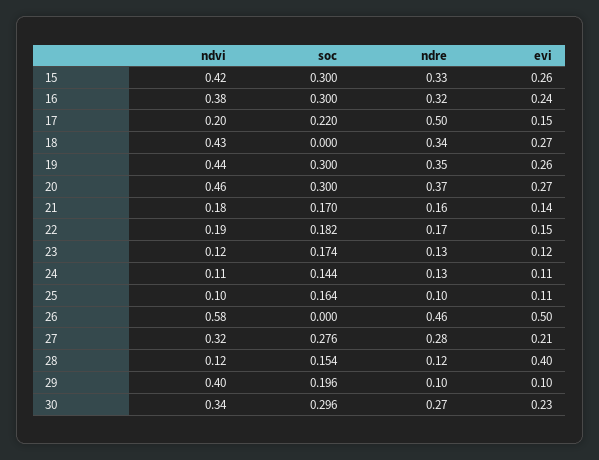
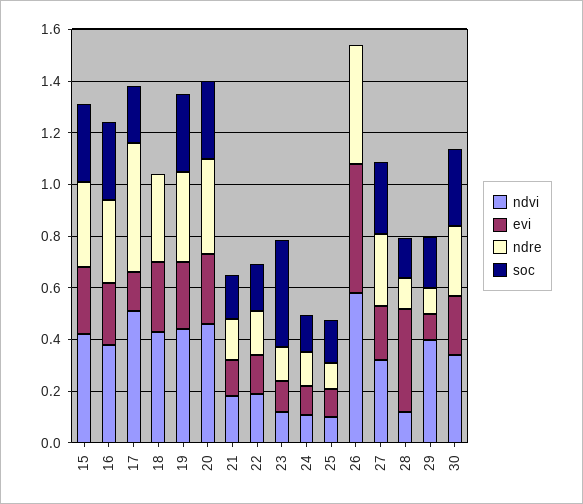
  {
    "ndvi": {
      "15": 0.42,
      "16": 0.38,
-     "17": 0.2,
+     "17": 0.5,
      "18": 0.43,
      "19": 0.44,
      "20": 0.46,
      "21": 0.18,
      "22": 0.19,
      "23": 0.12,
      "24": 0.11,
      "25": 0.1,
      "26": 0.58,
      "27": 0.32,
      "28": 0.12,
      "29": 0.4,
      "30": 0.34
    },
    "soc": {
      "15": 0.3,
      "16": 0.3,
      "17": 0.22,
      "18": 0,
      "19": 0.3,
      "20": 0.3,
      "21": 0.17,
      "22": 0.182,
-     "23": 0.174,
+     "23": 0.4,
      "24": 0.144,
      "25": 0.164,
      "26": 0,
      "27": 0.276,
      "28": 0.154,
      "29": 0.196,
      "30": 0.296
    },
    "ndre": {
      "15": 0.33,
      "16": 0.32,
      "17": 0.5,
      "18": 0.34,
      "19": 0.35,
      "20": 0.37,
      "21": 0.16,
      "22": 0.17,
      "23": 0.13,
      "24": 0.13,
      "25": 0.1,
      "26": 0.46,
      "27": 0.28,
      "28": 0.12,
      "29": 0.1,
      "30": 0.27
    },
    "evi": {
      "15": 0.26,
      "16": 0.24,
      "17": 0.15,
      "18": 0.27,
      "19": 0.26,
      "20": 0.27,
      "21": 0.14,
      "22": 0.15,
      "23": 0.12,
      "24": 0.11,
      "25": 0.11,
      "26": 0.5,
      "27": 0.21,
      "28": 0.4,
      "29": 0.1,
      "30": 0.23
    }
  }

